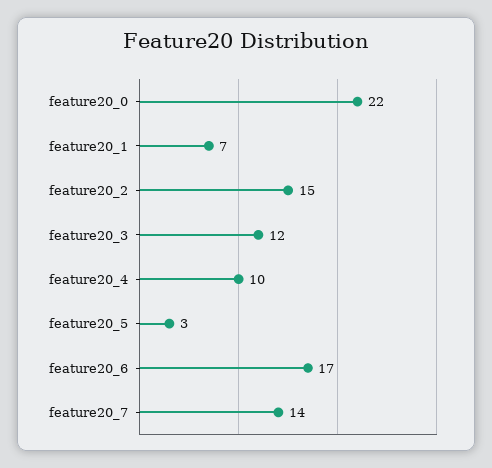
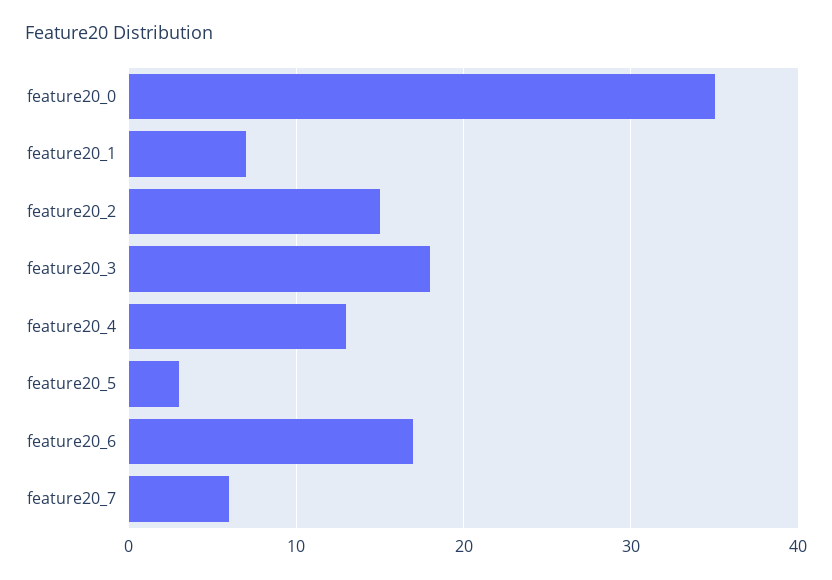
  {
-   "feature20_0": 22,
+   "feature20_0": 35,
    "feature20_1": 7,
    "feature20_2": 15,
-   "feature20_3": 12,
+   "feature20_3": 18,
-   "feature20_4": 10,
+   "feature20_4": 13,
    "feature20_5": 3,
    "feature20_6": 17,
-   "feature20_7": 14
+   "feature20_7": 6
  }

